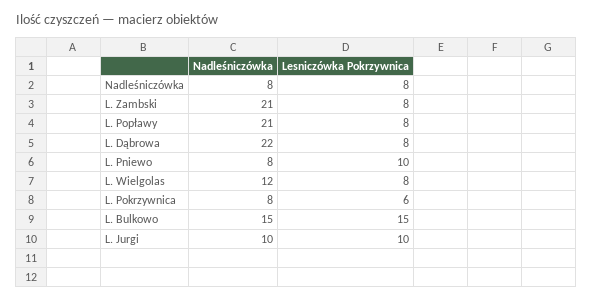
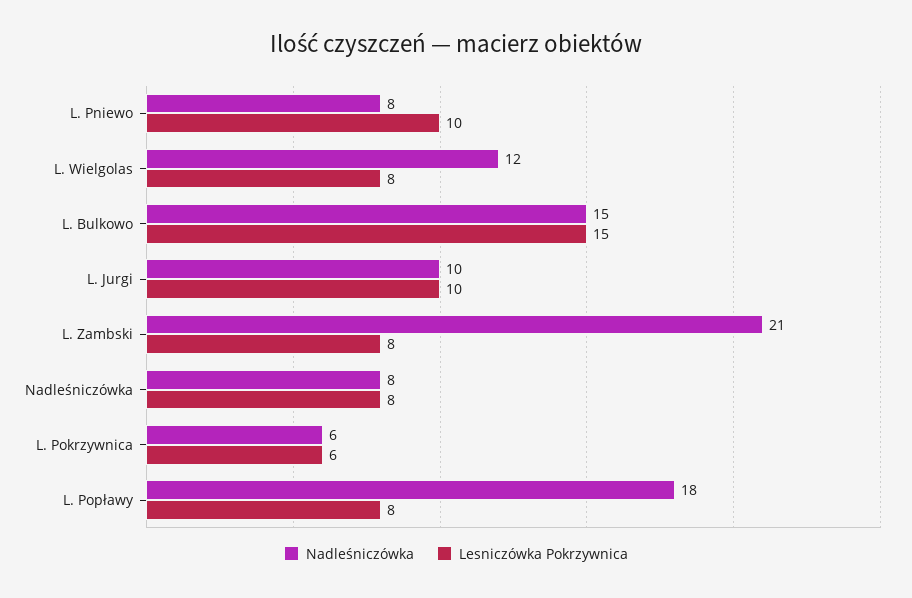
  {
    "Nadleśniczówka": {
      "Nadleśniczówka": 8,
      "L. Zambski": 21,
-     "L. Popławy": 21,
+     "L. Popławy": 18,
-     "L. Dąbrowa": 22,
      "L. Pniewo": 8,
      "L. Wielgolas": 12,
-     "L. Pokrzywnica": 8,
+     "L. Pokrzywnica": 6,
      "L. Bulkowo": 15,
      "L. Jurgi": 10
    },
    "Lesniczówka Pokrzywnica": {
      "Nadleśniczówka": 8,
      "L. Zambski": 8,
      "L. Popławy": 8,
-     "L. Dąbrowa": 8,
      "L. Pniewo": 10,
      "L. Wielgolas": 8,
      "L. Pokrzywnica": 6,
      "L. Bulkowo": 15,
      "L. Jurgi": 10
    }
  }

